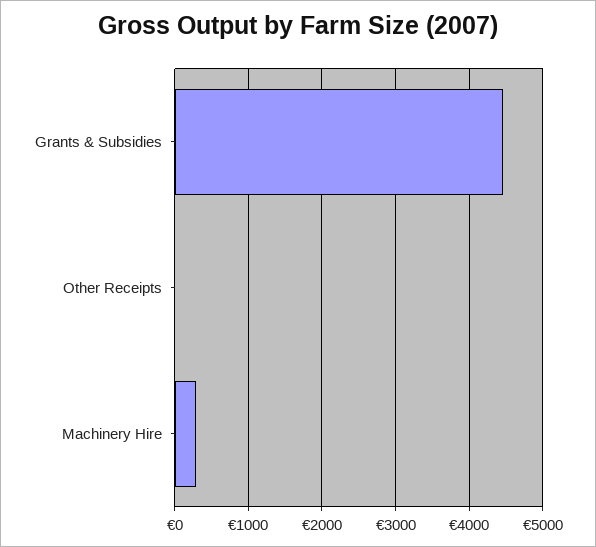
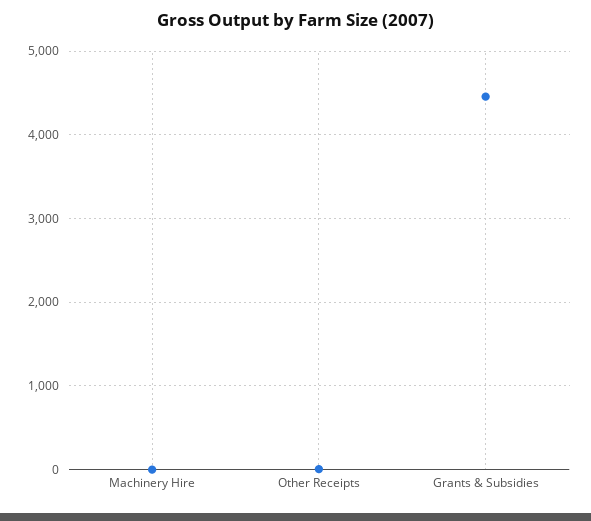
  {
    "Grants & Subsidies": 4500,
    "Other Receipts": 0,
-   "Machinery Hire": 300
+   "Machinery Hire": 0
  }

